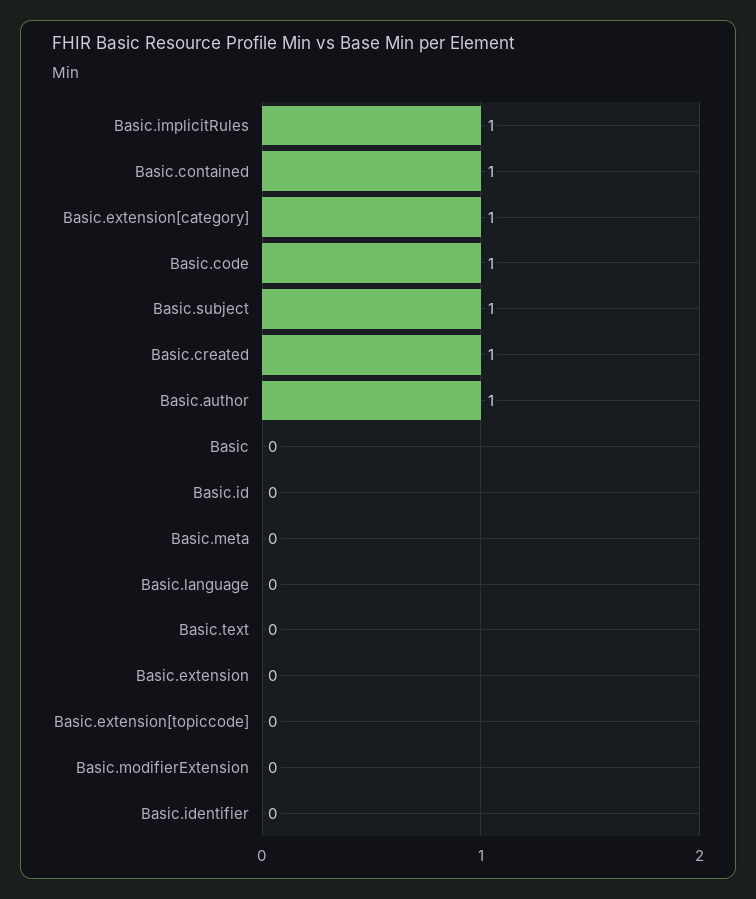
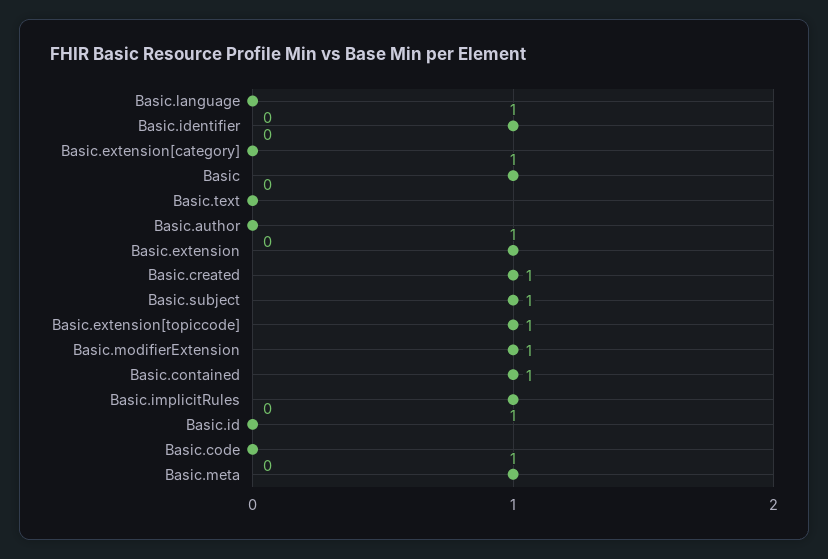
  {
    "Basic.implicitRules": 1,
    "Basic.contained": 1,
-   "Basic.extension[category]": 1,
+   "Basic.extension[category]": 0,
-   "Basic.code": 1,
+   "Basic.code": 0,
    "Basic.subject": 1,
    "Basic.created": 1,
-   "Basic.author": 1,
+   "Basic.author": 0,
-   "Basic": 0,
+   "Basic": 1,
    "Basic.id": 0,
-   "Basic.meta": 0,
+   "Basic.meta": 1,
    "Basic.language": 0,
    "Basic.text": 0,
-   "Basic.extension": 0,
+   "Basic.extension": 1,
-   "Basic.extension[topiccode]": 0,
+   "Basic.extension[topiccode]": 1,
-   "Basic.modifierExtension": 0,
+   "Basic.modifierExtension": 1,
-   "Basic.identifier": 0
+   "Basic.identifier": 1
  }

